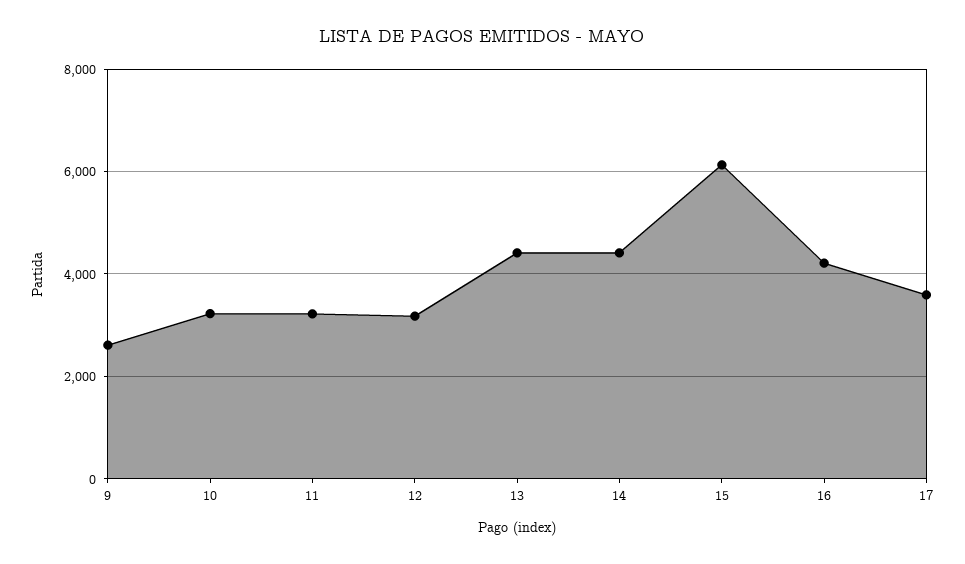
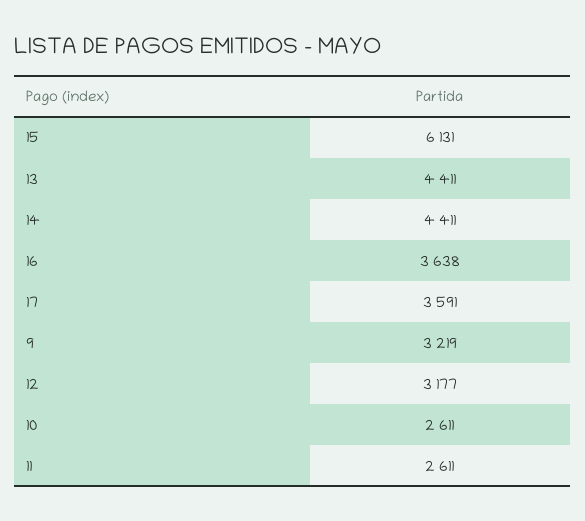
  {
-   "9": 2600,
+   "9": 3219,
-   "10": 3200,
+   "10": 2611,
-   "11": 3200,
+   "11": 2611,
    "12": 3177,
    "13": 4411,
    "14": 4411,
    "15": 6131,
-   "16": 4200,
+   "16": 3638,
    "17": 3591
  }

